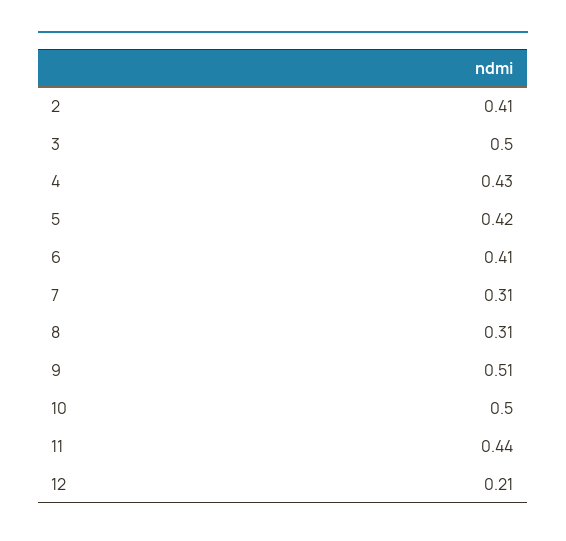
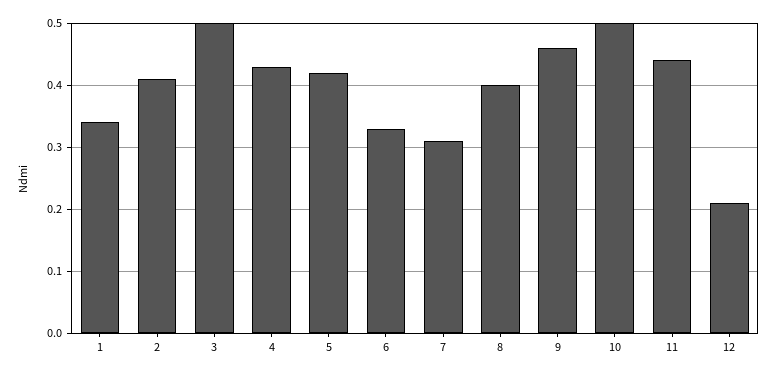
  {
    "2": 0.41,
    "3": 0.5,
    "4": 0.43,
    "5": 0.42,
-   "6": 0.41,
+   "6": 0.33,
    "7": 0.31,
-   "8": 0.31,
+   "8": 0.4,
-   "9": 0.51,
+   "9": 0.46,
    "10": 0.5,
    "11": 0.44,
-   "12": 0.21
+   "12": 0.21,
+   "1": 0.34
  }

